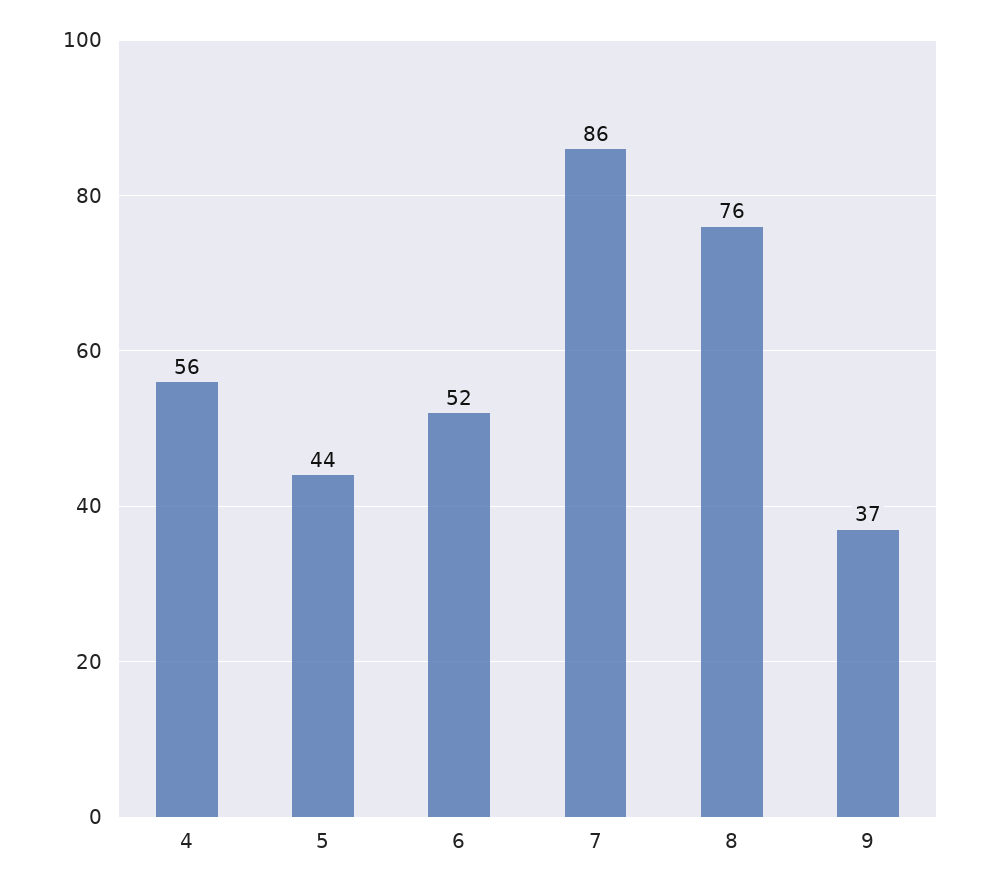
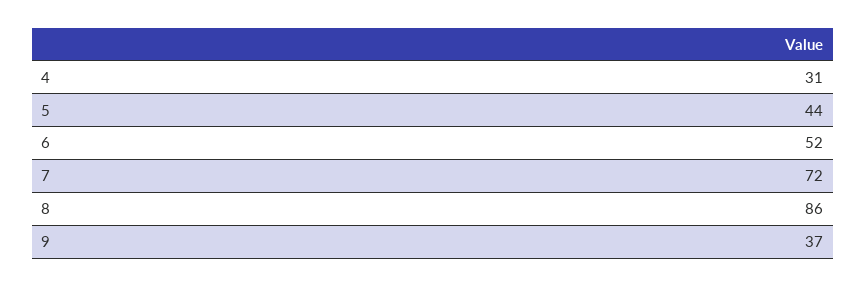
  {
-   "4": 56,
+   "4": 31,
    "5": 44,
    "6": 52,
-   "7": 86,
+   "7": 72,
-   "8": 76,
+   "8": 86,
    "9": 37
  }

